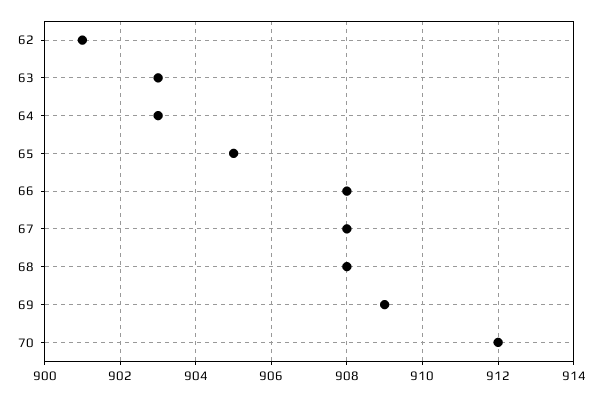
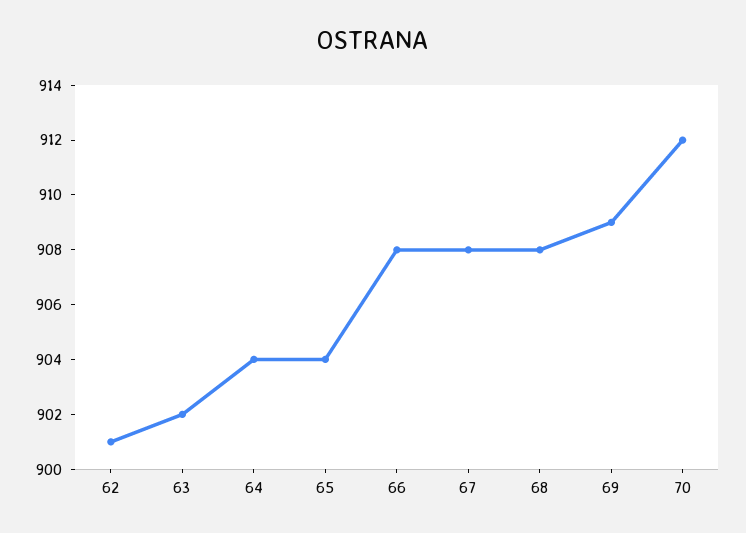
  {
    "62": 901,
-   "63": 903,
+   "63": 902,
-   "64": 903,
+   "64": 904,
-   "65": 905,
+   "65": 904,
    "66": 908,
    "67": 908,
    "68": 908,
    "69": 909,
    "70": 912
  }

